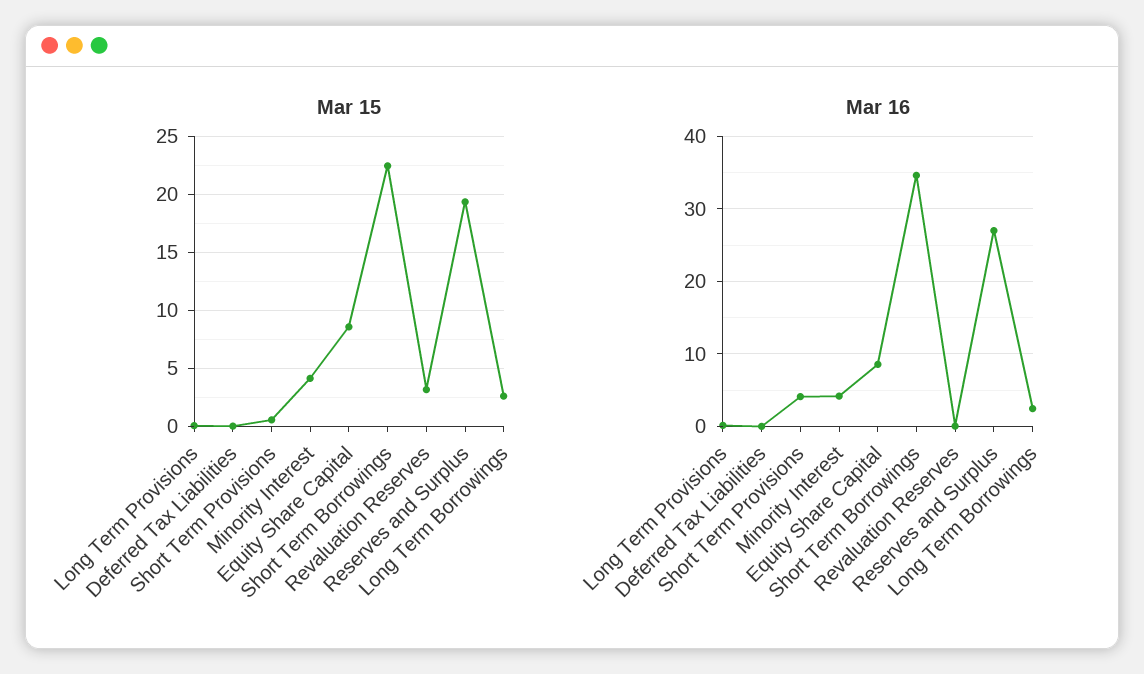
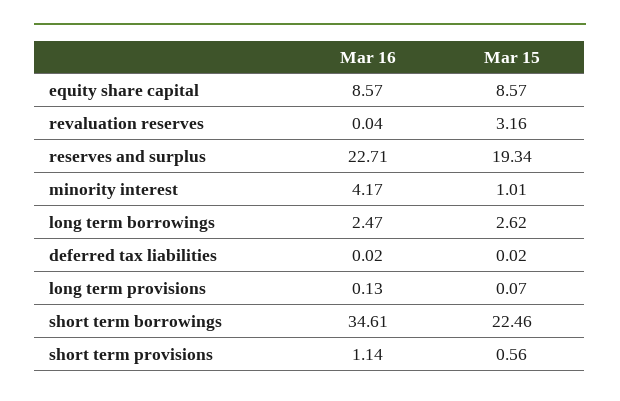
  {
    "Mar 15": {
      "Long Term Provisions": 0.07,
      "Deferred Tax Liabilities": 0.02,
      "Short Term Provisions": 0.56,
-     "Minority Interest": 4,
+     "Minority Interest": 1.01,
      "Equity Share Capital": 8.57,
      "Short Term Borrowings": 22.46,
      "Revaluation Reserves": 3.16,
      "Reserves and Surplus": 19.34,
      "Long Term Borrowings": 2.62
    },
    "Mar 16": {
      "Long Term Provisions": 0.13,
      "Deferred Tax Liabilities": 0.02,
-     "Short Term Provisions": 4,
+     "Short Term Provisions": 1.14,
      "Minority Interest": 4.17,
      "Equity Share Capital": 8.57,
      "Short Term Borrowings": 34.61,
      "Revaluation Reserves": 0.04,
-     "Reserves and Surplus": 27,
+     "Reserves and Surplus": 22.71,
      "Long Term Borrowings": 2.47
    }
  }

